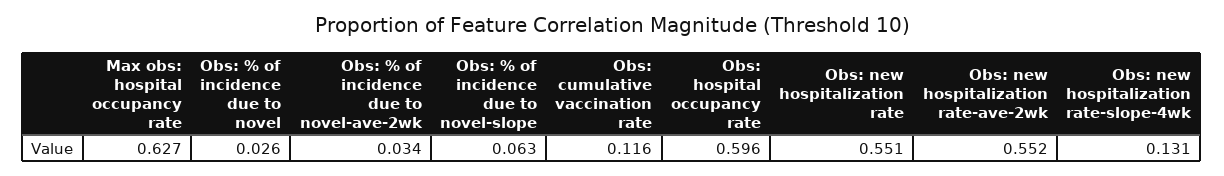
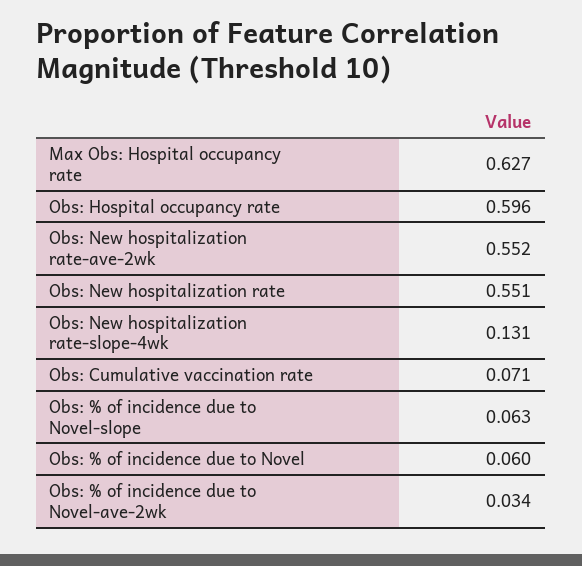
  {
    "Max obs: hospital occupancy rate": 0.627,
-   "Obs: % of incidence due to novel": 0.026,
+   "Obs: % of incidence due to novel": 0.06,
    "Obs: % of incidence due to novel-ave-2wk": 0.034,
    "Obs: % of incidence due to novel-slope": 0.063,
-   "Obs: cumulative vaccination rate": 0.116,
+   "Obs: cumulative vaccination rate": 0.071,
    "Obs: hospital occupancy rate": 0.596,
    "Obs: new hospitalization rate": 0.551,
    "Obs: new hospitalization rate-ave-2wk": 0.552,
    "Obs: new hospitalization rate-slope-4wk": 0.131
  }

